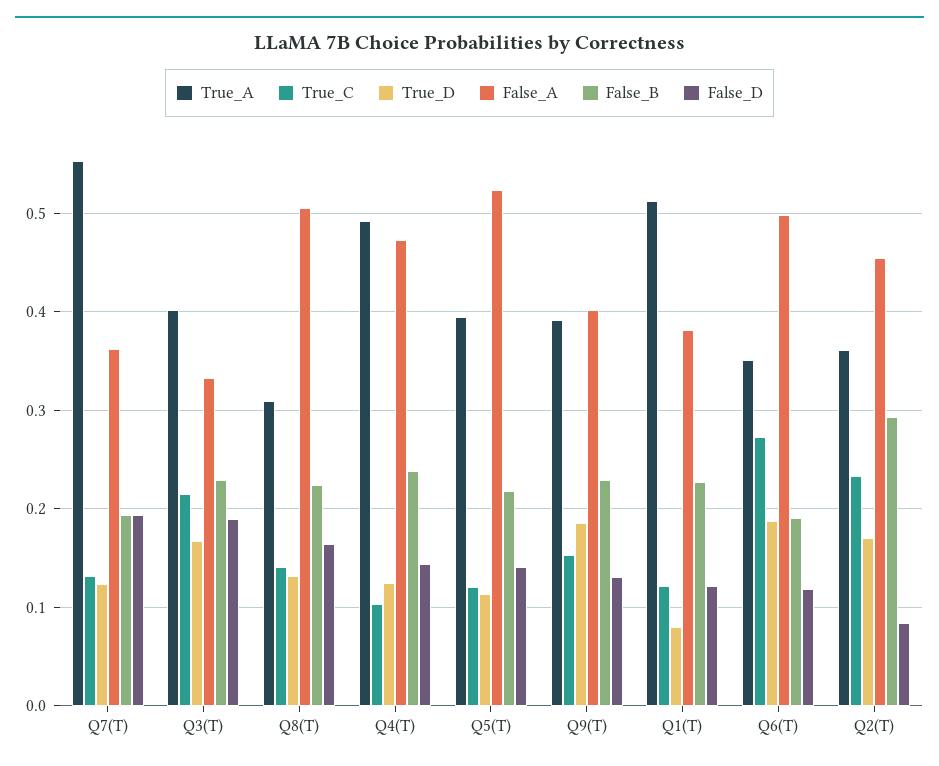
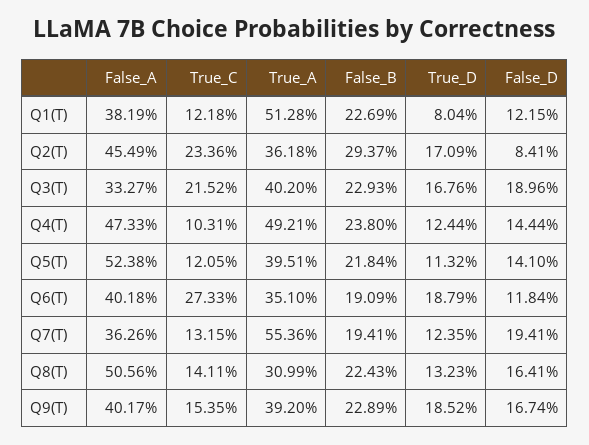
  {
    "True_A": {
      "Q7(T)": 0.5536,
      "Q3(T)": 0.402,
      "Q8(T)": 0.3099,
      "Q4(T)": 0.4921,
      "Q5(T)": 0.3951,
      "Q9(T)": 0.392,
      "Q1(T)": 0.5128,
      "Q6(T)": 0.351,
      "Q2(T)": 0.3618
    },
    "True_C": {
      "Q7(T)": 0.1315,
      "Q3(T)": 0.2152,
      "Q8(T)": 0.1411,
      "Q4(T)": 0.1031,
      "Q5(T)": 0.1205,
      "Q9(T)": 0.1535,
      "Q1(T)": 0.1218,
      "Q6(T)": 0.2733,
      "Q2(T)": 0.2336
    },
    "True_D": {
      "Q7(T)": 0.1235,
      "Q3(T)": 0.1676,
      "Q8(T)": 0.1323,
      "Q4(T)": 0.1244,
      "Q5(T)": 0.1132,
      "Q9(T)": 0.1852,
      "Q1(T)": 0.0804,
      "Q6(T)": 0.1879,
      "Q2(T)": 0.1709
    },
    "False_A": {
      "Q7(T)": 0.3626,
      "Q3(T)": 0.3327,
      "Q8(T)": 0.5056,
      "Q4(T)": 0.4733,
      "Q5(T)": 0.5238,
      "Q9(T)": 0.4017,
      "Q1(T)": 0.3819,
-     "Q6(T)": 0.5,
+     "Q6(T)": 0.4018,
      "Q2(T)": 0.4549
    },
    "False_B": {
      "Q7(T)": 0.1941,
      "Q3(T)": 0.2293,
      "Q8(T)": 0.2243,
      "Q4(T)": 0.238,
      "Q5(T)": 0.2184,
      "Q9(T)": 0.2289,
      "Q1(T)": 0.2269,
      "Q6(T)": 0.1909,
      "Q2(T)": 0.2937
    },
    "False_D": {
      "Q7(T)": 0.1941,
      "Q3(T)": 0.1896,
      "Q8(T)": 0.1641,
      "Q4(T)": 0.1444,
      "Q5(T)": 0.141,
-     "Q9(T)": 0.13,
+     "Q9(T)": 0.1674,
      "Q1(T)": 0.1215,
      "Q6(T)": 0.1184,
      "Q2(T)": 0.0841
    }
  }

